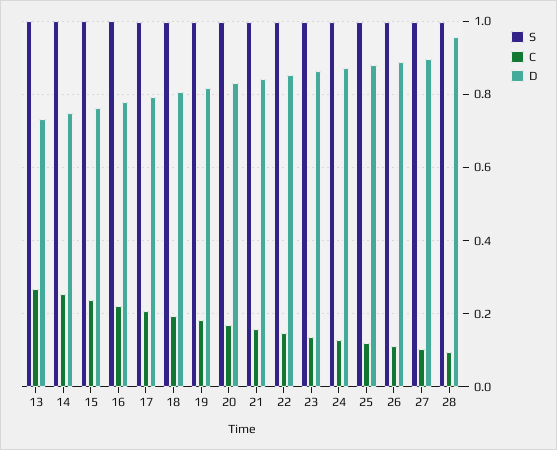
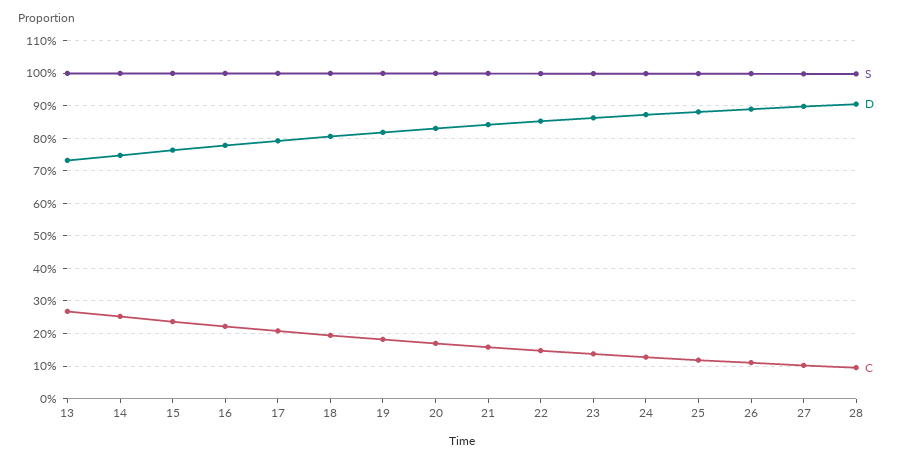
  {
    "S": {
      "13": 1,
      "14": 1,
      "15": 1,
      "16": 1,
      "17": 1,
      "18": 1,
      "19": 1,
      "20": 1,
      "21": 1,
      "22": 1,
      "23": 1,
      "24": 1,
      "25": 1,
      "26": 1,
      "27": 1,
      "28": 1
    },
    "C": {
      "13": 0.26,
      "14": 0.26,
      "15": 0.24,
      "16": 0.22,
      "17": 0.2,
      "18": 0.2,
      "19": 0.18,
      "20": 0.16,
      "21": 0.16,
      "22": 0.14,
      "23": 0.14,
      "24": 0.12,
      "25": 0.12,
      "26": 0.12,
      "27": 0.1,
      "28": 0.1
    },
    "D": {
      "13": 0.74,
      "14": 0.74,
      "15": 0.76,
      "16": 0.78,
      "17": 0.8,
      "18": 0.8,
      "19": 0.82,
      "20": 0.84,
      "21": 0.84,
      "22": 0.86,
      "23": 0.86,
      "24": 0.88,
      "25": 0.88,
      "26": 0.88,
      "27": 0.9,
-     "28": 0.96
+     "28": 0.9
    }
  }

